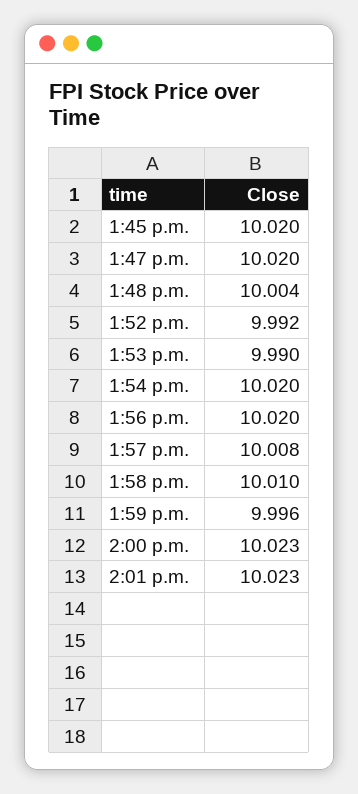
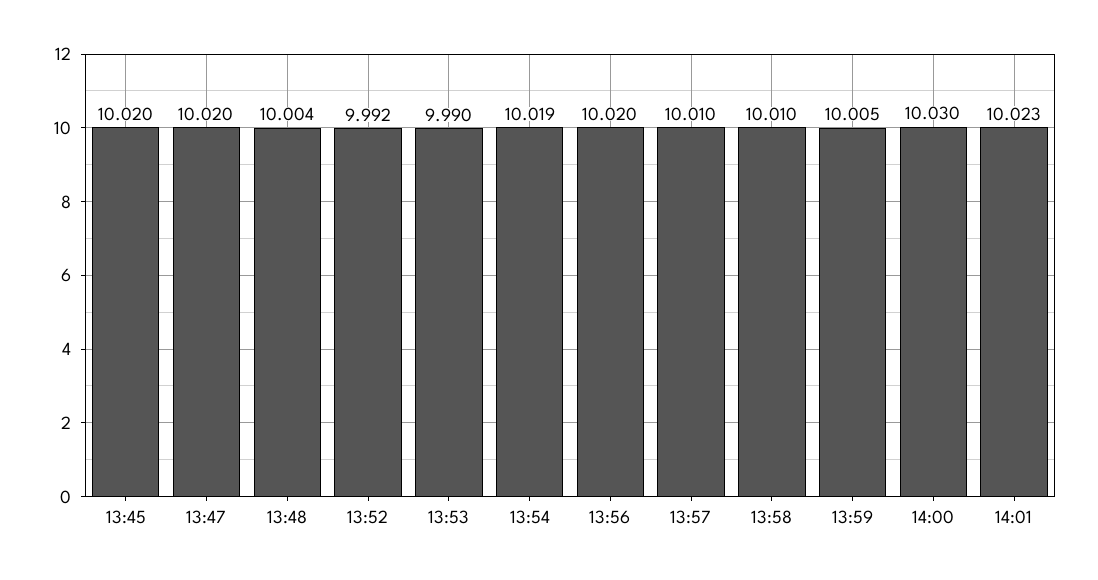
  {
    "1:45 p.m.": 10.02,
    "1:47 p.m.": 10.02,
    "1:48 p.m.": 10.004,
    "1:52 p.m.": 9.992,
    "1:53 p.m.": 9.99,
-   "1:54 p.m.": 10.02,
+   "1:54 p.m.": 10.019,
    "1:56 p.m.": 10.02,
-   "1:57 p.m.": 10.008,
+   "1:57 p.m.": 10.01,
    "1:58 p.m.": 10.01,
-   "1:59 p.m.": 9.996,
+   "1:59 p.m.": 10.005,
-   "2:00 p.m.": 10.023,
+   "2:00 p.m.": 10.03,
    "2:01 p.m.": 10.023
  }

